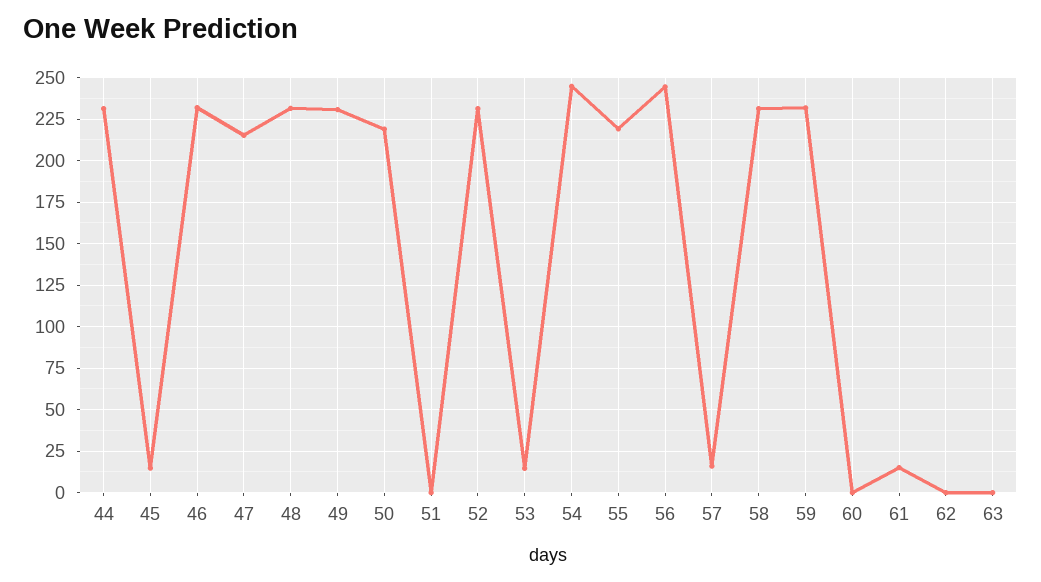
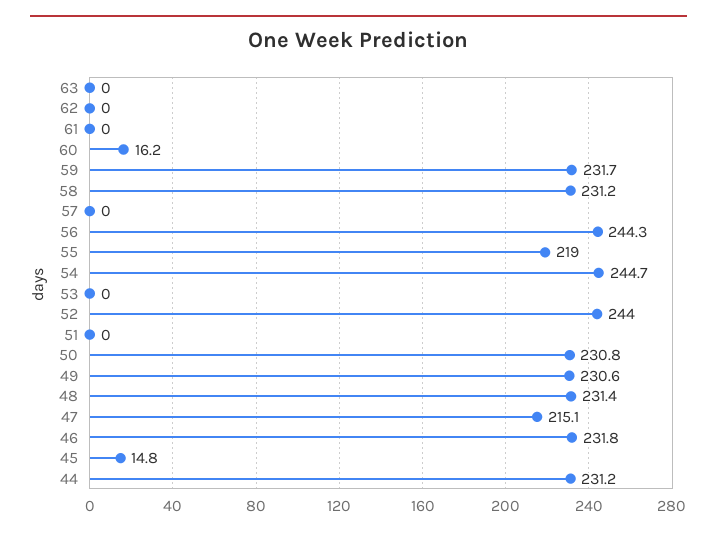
  {
    "44": 231.2,
    "45": 14.8,
    "46": 231.8,
    "47": 215.1,
    "48": 231.4,
    "49": 230.6,
-   "50": 220,
+   "50": 230.8,
    "51": 0,
-   "52": 230,
+   "52": 244,
-   "53": 15,
+   "53": 0,
    "54": 244.7,
    "55": 219,
    "56": 244.3,
-   "57": 15,
+   "57": 0,
    "58": 231.2,
    "59": 231.7,
-   "60": 0,
+   "60": 16.2,
-   "61": 15,
+   "61": 0,
    "62": 0,
    "63": 0
  }

